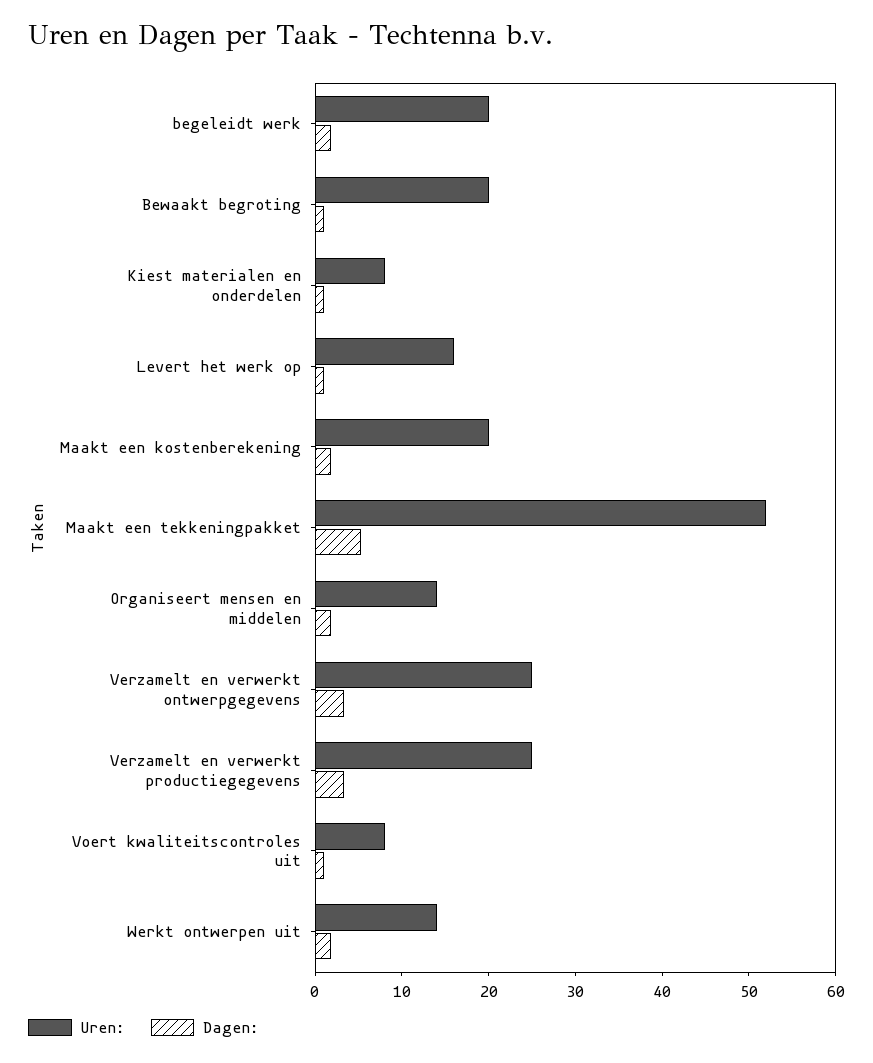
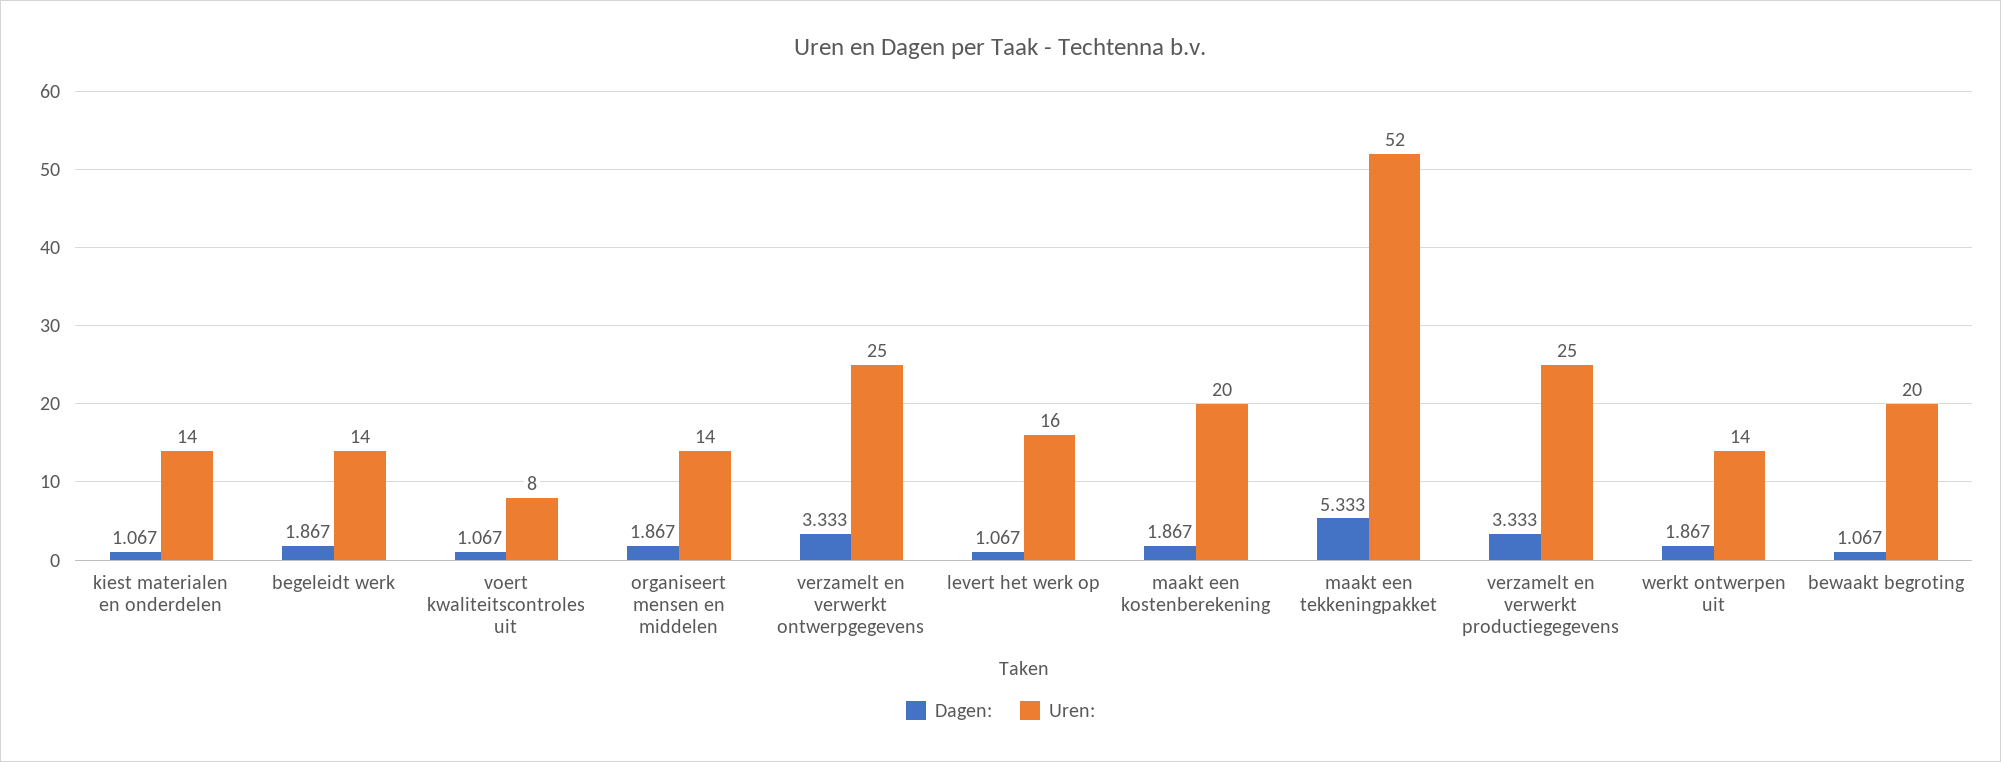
  {
    "Uren:": {
-     "begeleidt werk": 20,
+     "begeleidt werk": 14,
      "Bewaakt begroting": 20,
-     "Kiest materialen en onderdelen": 8,
+     "Kiest materialen en onderdelen": 14,
      "Levert het werk op": 16,
      "Maakt een kostenberekening": 20,
      "Maakt een tekkeningpakket": 52,
      "Organiseert mensen en middelen": 14,
      "Verzamelt en verwerkt ontwerpgegevens": 25,
      "Verzamelt en verwerkt productiegegevens": 25,
      "Voert kwaliteitscontroles uit": 8,
      "Werkt ontwerpen uit": 14
    },
    "Dagen:": {
      "begeleidt werk": 1.867,
      "Bewaakt begroting": 1.067,
      "Kiest materialen en onderdelen": 1.067,
      "Levert het werk op": 1.067,
      "Maakt een kostenberekening": 1.867,
      "Maakt een tekkeningpakket": 5.333,
      "Organiseert mensen en middelen": 1.867,
      "Verzamelt en verwerkt ontwerpgegevens": 3.333,
      "Verzamelt en verwerkt productiegegevens": 3.333,
      "Voert kwaliteitscontroles uit": 1.067,
      "Werkt ontwerpen uit": 1.867
    }
  }

